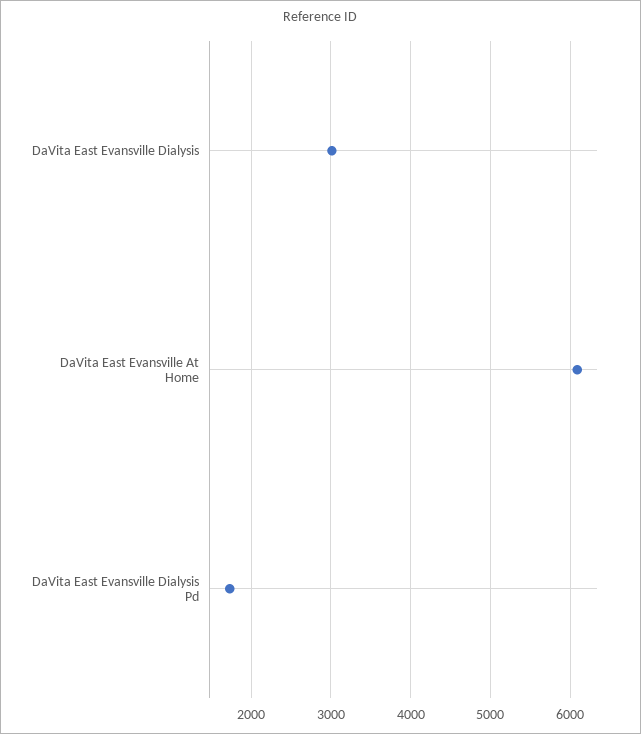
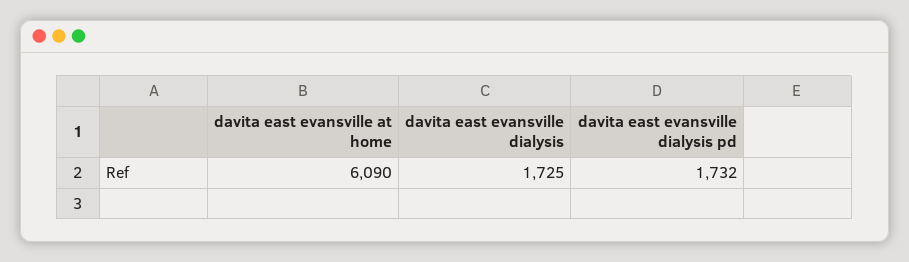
  {
-   "DaVita East Evansville Dialysis": 3000,
+   "DaVita East Evansville Dialysis": 1725,
    "DaVita East Evansville At Home": 6090,
    "DaVita East Evansville Dialysis Pd": 1732
  }

